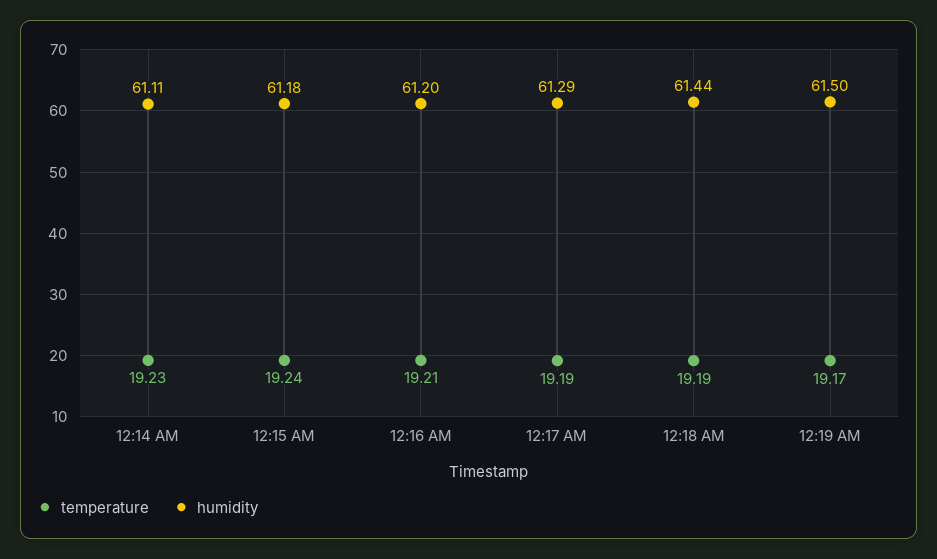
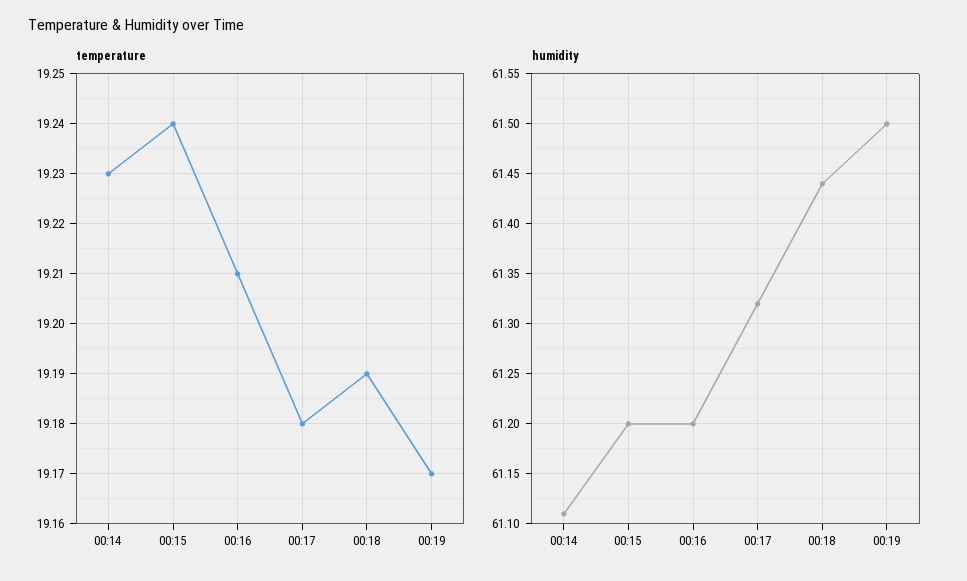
  {
    "temperature": {
      "12:14 AM": 19.23,
      "12:15 AM": 19.24,
      "12:16 AM": 19.21,
-     "12:17 AM": 19.19,
+     "12:17 AM": 19.18,
      "12:18 AM": 19.19,
      "12:19 AM": 19.17
    },
    "humidity": {
      "12:14 AM": 61.11,
-     "12:15 AM": 61.18,
+     "12:15 AM": 61.2,
      "12:16 AM": 61.2,
-     "12:17 AM": 61.29,
+     "12:17 AM": 61.32,
      "12:18 AM": 61.44,
      "12:19 AM": 61.5
    }
  }

